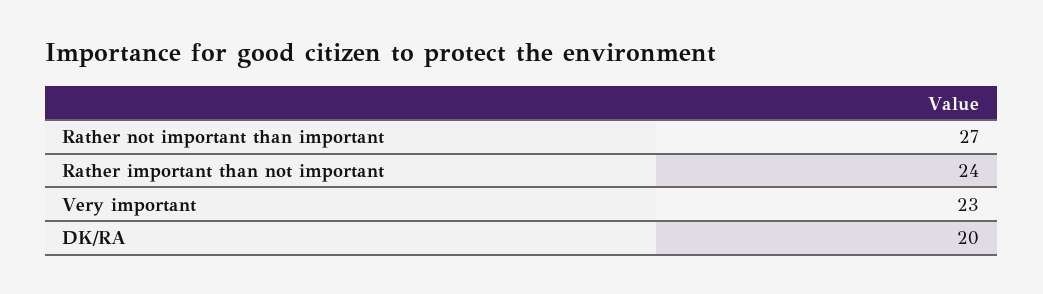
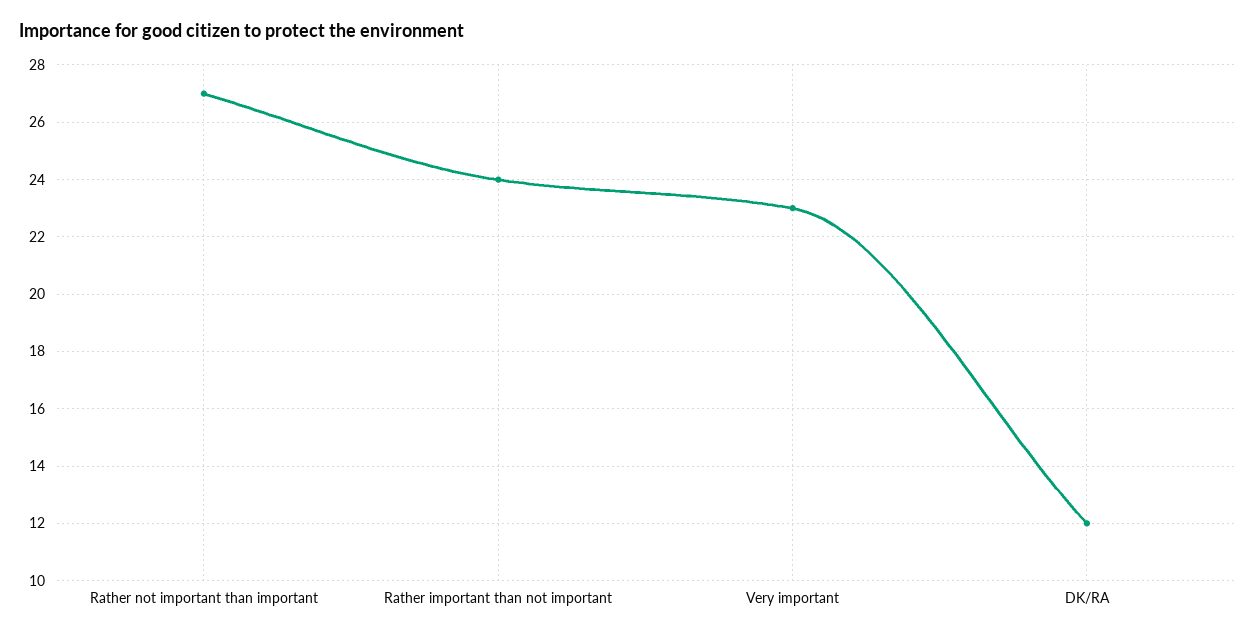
  {
    "Rather not important than important": 27,
    "Rather important than not important": 24,
    "Very important": 23,
-   "DK/RA": 20
+   "DK/RA": 12
  }

